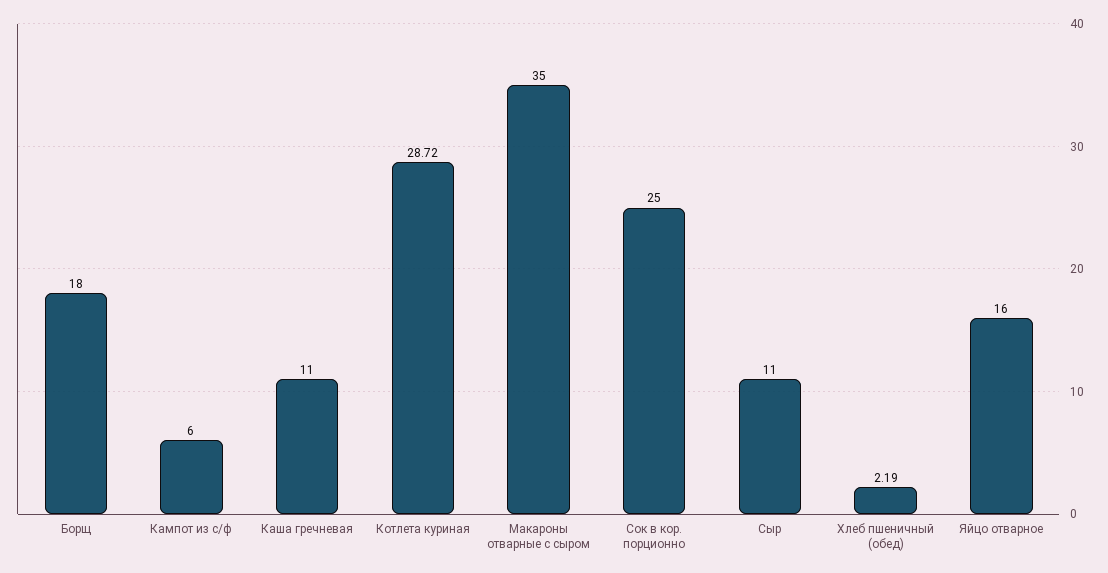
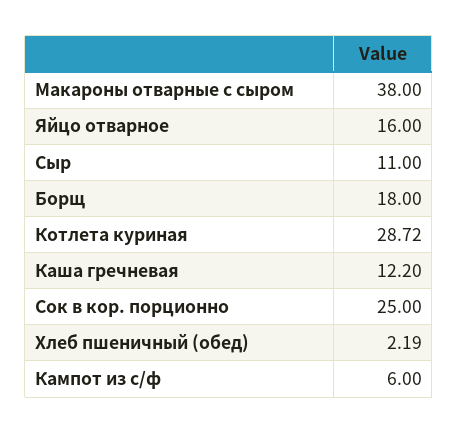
  {
    "Борщ": 18,
    "Кампот из с/ф": 6,
-   "Каша гречневая": 11,
+   "Каша гречневая": 12.2,
    "Котлета куриная": 28.72,
-   "Макароны отварные с сыром": 35,
+   "Макароны отварные с сыром": 38,
    "Сок в кор. порционно": 25,
    "Сыр": 11,
    "Хлеб пшеничный (обед)": 2.19,
    "Яйцо отварное": 16
  }

